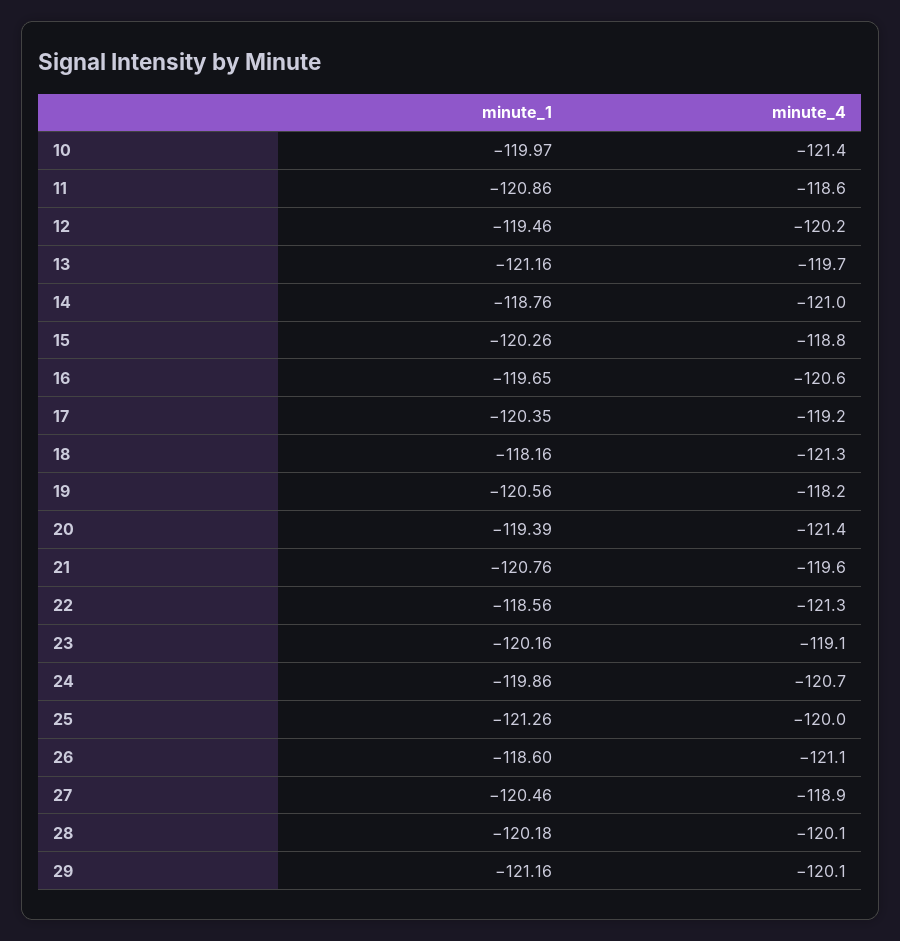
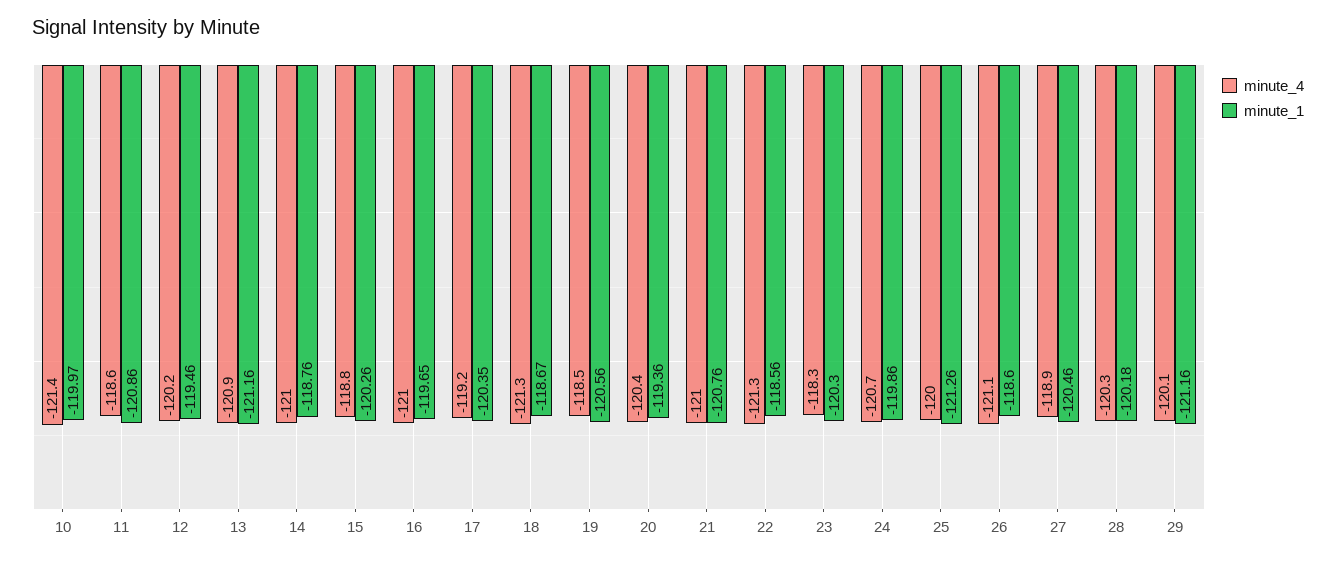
  {
    "minute_1": {
      "10": -119.97,
      "11": -120.86,
      "12": -119.46,
      "13": -121.16,
      "14": -118.76,
      "15": -120.26,
      "16": -119.65,
      "17": -120.35,
-     "18": -118.16,
+     "18": -118.67,
      "19": -120.56,
-     "20": -119.39,
+     "20": -119.36,
      "21": -120.76,
      "22": -118.56,
-     "23": -120.16,
+     "23": -120.3,
      "24": -119.86,
      "25": -121.26,
      "26": -118.6,
      "27": -120.46,
      "28": -120.18,
      "29": -121.16
    },
    "minute_4": {
      "10": -121.4,
      "11": -118.6,
      "12": -120.2,
-     "13": -119.7,
+     "13": -120.9,
      "14": -121,
      "15": -118.8,
-     "16": -120.6,
+     "16": -121,
      "17": -119.2,
      "18": -121.3,
-     "19": -118.2,
+     "19": -118.5,
-     "20": -121.4,
+     "20": -120.4,
-     "21": -119.6,
+     "21": -121,
      "22": -121.3,
-     "23": -119.1,
+     "23": -118.3,
      "24": -120.7,
      "25": -120,
      "26": -121.1,
      "27": -118.9,
-     "28": -120.1,
+     "28": -120.3,
      "29": -120.1
    }
  }

